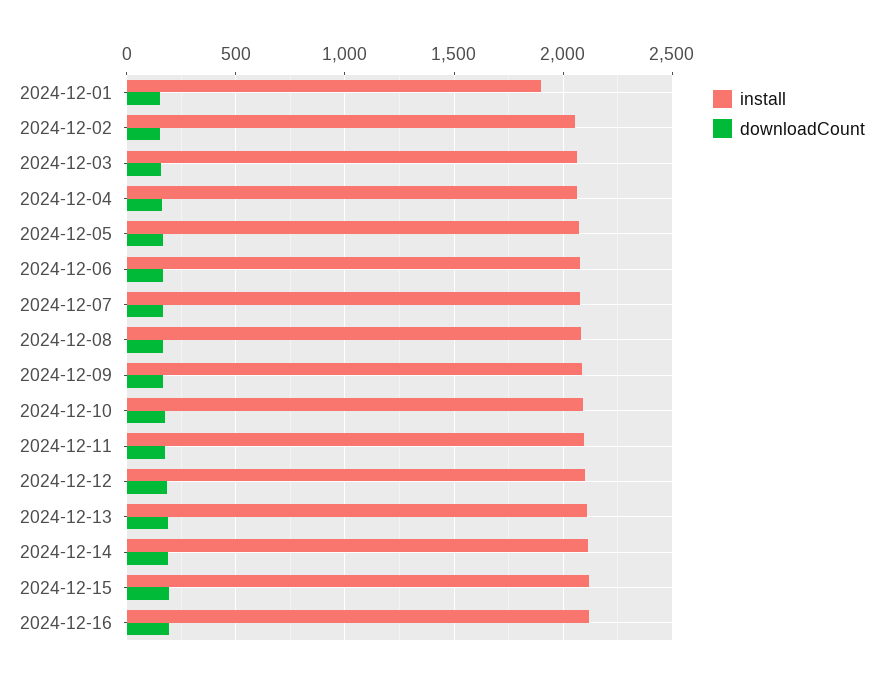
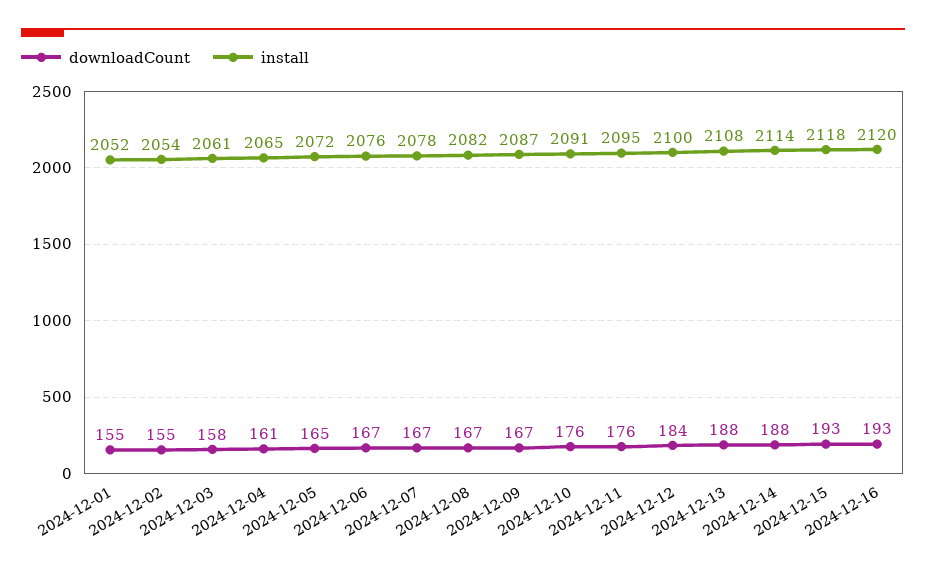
  {
    "install": {
-     "2024-12-01": 1900,
+     "2024-12-01": 2052,
      "2024-12-02": 2054,
      "2024-12-03": 2061,
      "2024-12-04": 2065,
      "2024-12-05": 2072,
      "2024-12-06": 2076,
      "2024-12-07": 2078,
      "2024-12-08": 2082,
      "2024-12-09": 2087,
      "2024-12-10": 2091,
      "2024-12-11": 2095,
      "2024-12-12": 2100,
      "2024-12-13": 2108,
      "2024-12-14": 2114,
      "2024-12-15": 2118,
      "2024-12-16": 2120
    },
    "downloadCount": {
      "2024-12-01": 155,
      "2024-12-02": 155,
      "2024-12-03": 158,
      "2024-12-04": 161,
      "2024-12-05": 165,
      "2024-12-06": 167,
      "2024-12-07": 167,
      "2024-12-08": 167,
      "2024-12-09": 167,
      "2024-12-10": 176,
      "2024-12-11": 176,
      "2024-12-12": 184,
      "2024-12-13": 188,
      "2024-12-14": 188,
      "2024-12-15": 193,
      "2024-12-16": 193
    }
  }

